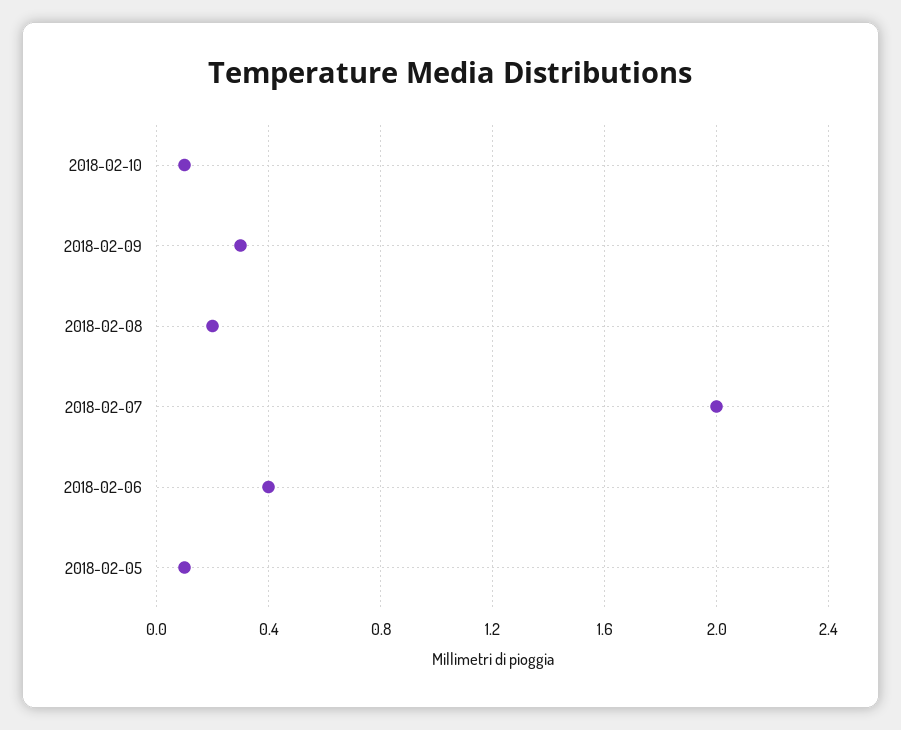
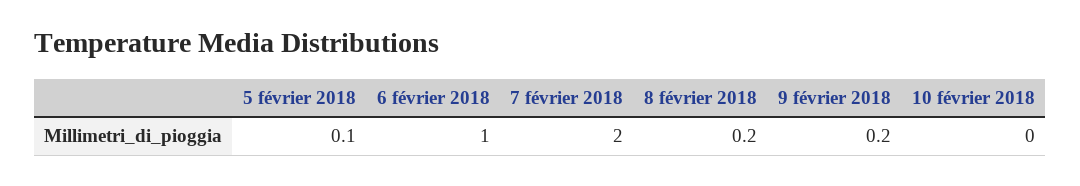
  {
-   "2018-02-10": 0.1,
+   "2018-02-10": 0,
-   "2018-02-09": 0.3,
+   "2018-02-09": 0.2,
    "2018-02-08": 0.2,
    "2018-02-07": 2,
-   "2018-02-06": 0.4,
+   "2018-02-06": 1,
    "2018-02-05": 0.1
  }

